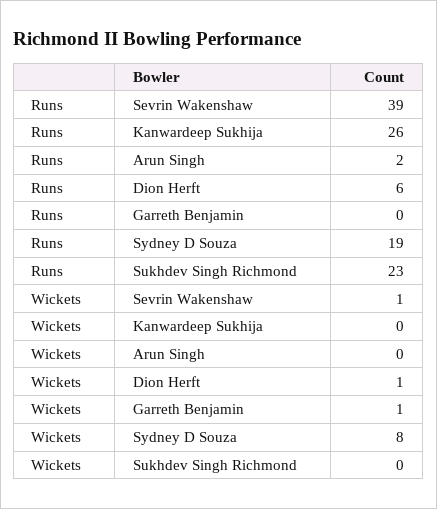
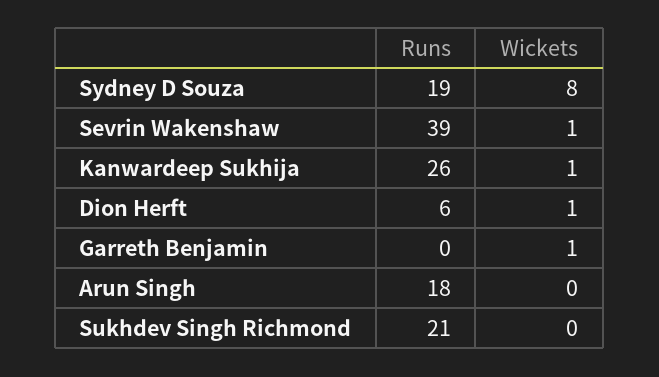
  {
    "Runs": {
      "Sevrin Wakenshaw": 39,
      "Kanwardeep Sukhija": 26,
-     "Arun Singh": 2,
+     "Arun Singh": 18,
      "Dion Herft": 6,
      "Garreth Benjamin": 0,
      "Sydney D Souza": 19,
-     "Sukhdev Singh Richmond": 23
+     "Sukhdev Singh Richmond": 21
    },
    "Wickets": {
      "Sevrin Wakenshaw": 1,
-     "Kanwardeep Sukhija": 0,
+     "Kanwardeep Sukhija": 1,
      "Arun Singh": 0,
      "Dion Herft": 1,
      "Garreth Benjamin": 1,
      "Sydney D Souza": 8,
      "Sukhdev Singh Richmond": 0
    }
  }

